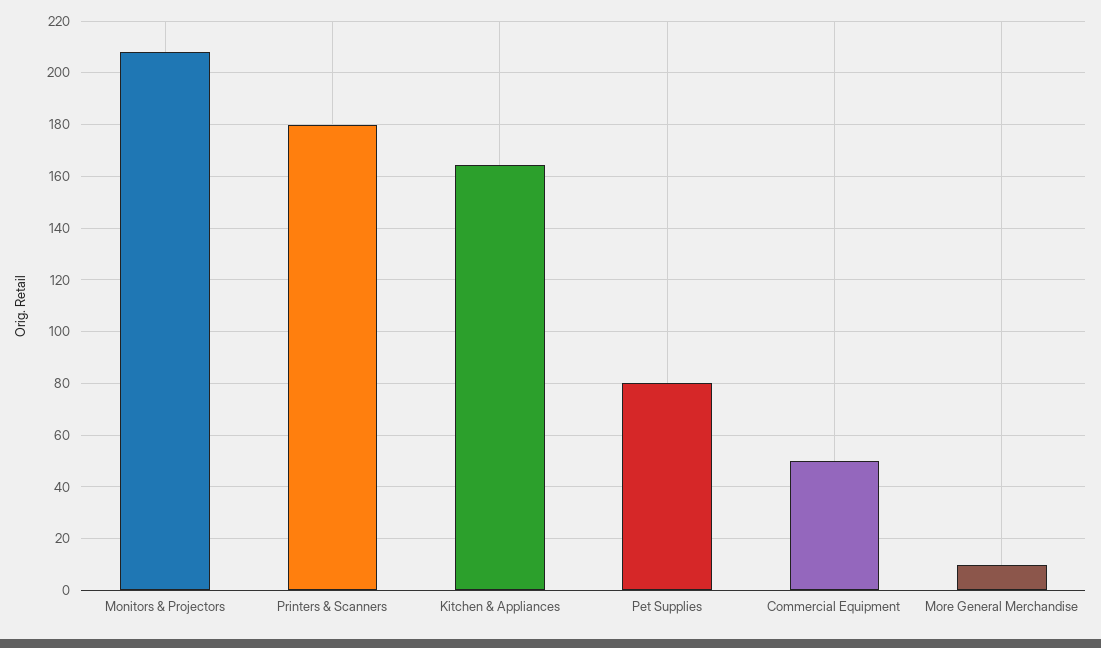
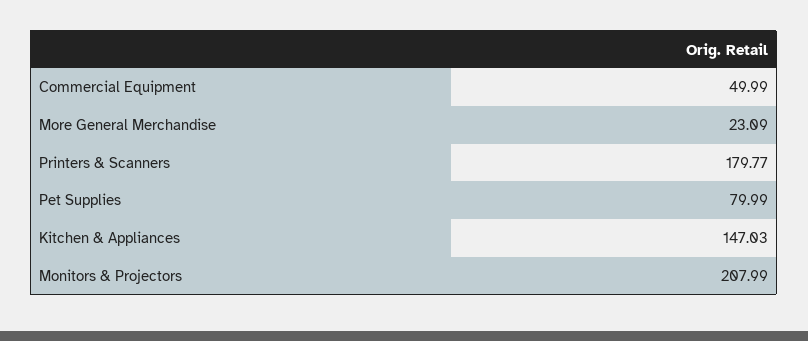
  {
    "Monitors & Projectors": 207.99,
    "Printers & Scanners": 179.77,
-   "Kitchen & Appliances": 165,
+   "Kitchen & Appliances": 147.03,
    "Pet Supplies": 79.99,
    "Commercial Equipment": 49.99,
-   "More General Merchandise": 10
+   "More General Merchandise": 23.09
  }

